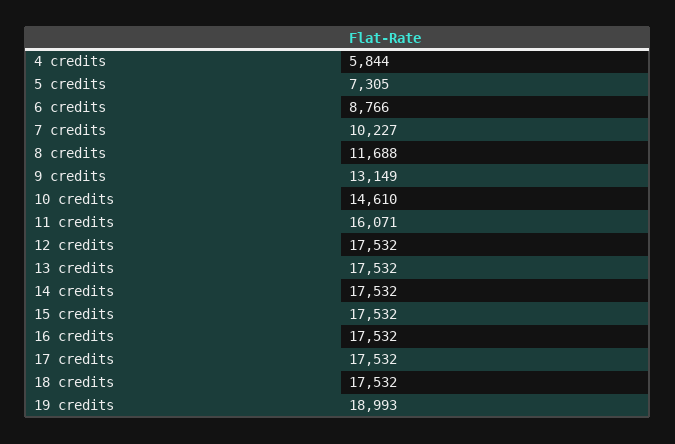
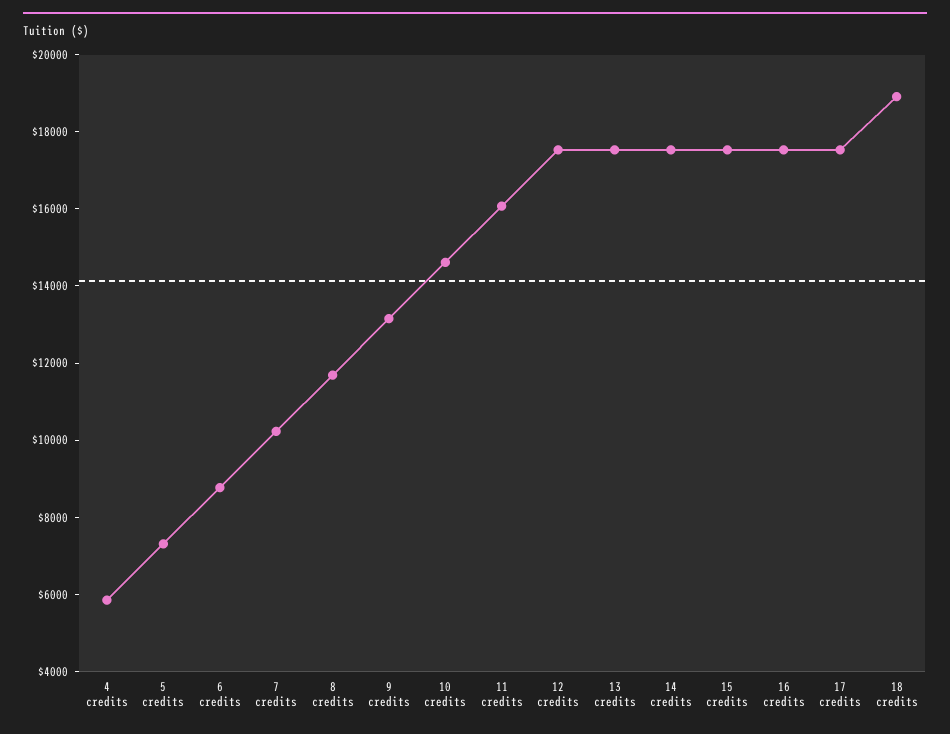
  {
    "4 credits": 5844,
    "5 credits": 7305,
    "6 credits": 8766,
    "7 credits": 10227,
    "8 credits": 11688,
    "9 credits": 13149,
    "10 credits": 14610,
    "11 credits": 16071,
    "12 credits": 17532,
    "13 credits": 17532,
    "14 credits": 17532,
    "15 credits": 17532,
    "16 credits": 17532,
    "17 credits": 17532,
-   "18 credits": 17532,
+   "18 credits": 19000
-   "19 credits": 18993
  }

